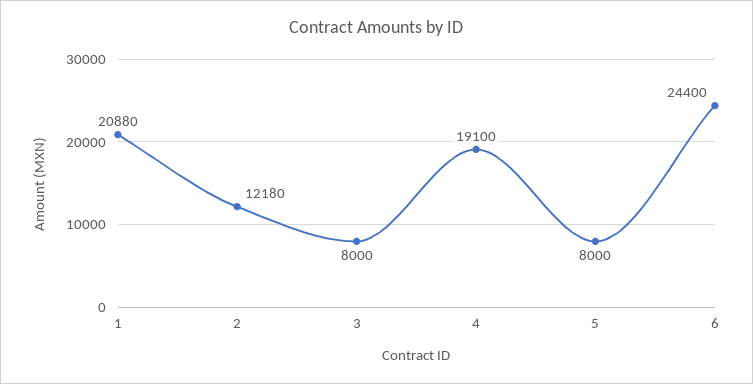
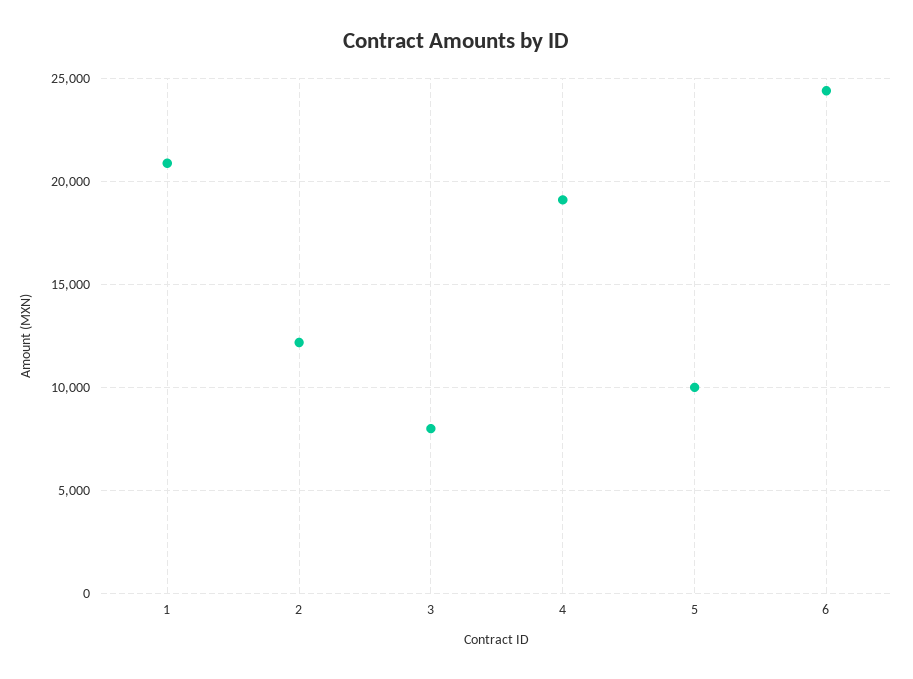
  {
    "1": 20880,
    "2": 12180,
    "3": 8000,
    "4": 19100,
-   "5": 8000,
+   "5": 10000,
    "6": 24400
  }

